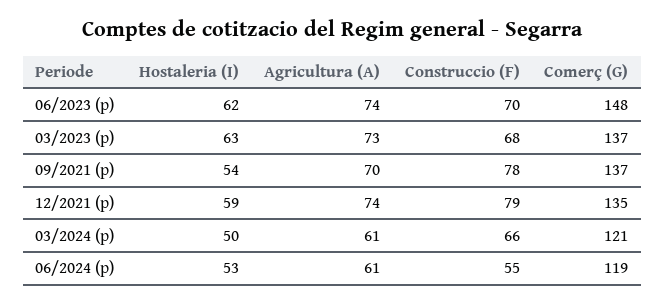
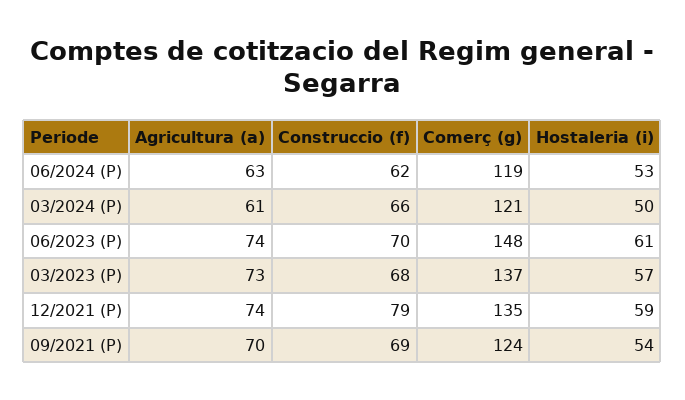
  {
    "Hostaleria (I)": {
-     "06/2023 (p)": 62,
+     "06/2023 (p)": 61,
-     "03/2023 (p)": 63,
+     "03/2023 (p)": 57,
      "09/2021 (p)": 54,
      "12/2021 (p)": 59,
      "03/2024 (p)": 50,
      "06/2024 (p)": 53
    },
    "Agricultura (A)": {
      "06/2023 (p)": 74,
      "03/2023 (p)": 73,
      "09/2021 (p)": 70,
      "12/2021 (p)": 74,
      "03/2024 (p)": 61,
-     "06/2024 (p)": 61
+     "06/2024 (p)": 63
    },
    "Construccio (F)": {
      "06/2023 (p)": 70,
      "03/2023 (p)": 68,
-     "09/2021 (p)": 78,
+     "09/2021 (p)": 69,
      "12/2021 (p)": 79,
      "03/2024 (p)": 66,
-     "06/2024 (p)": 55
+     "06/2024 (p)": 62
    },
    "Comerç (G)": {
      "06/2023 (p)": 148,
      "03/2023 (p)": 137,
-     "09/2021 (p)": 137,
+     "09/2021 (p)": 124,
      "12/2021 (p)": 135,
      "03/2024 (p)": 121,
      "06/2024 (p)": 119
    }
  }

